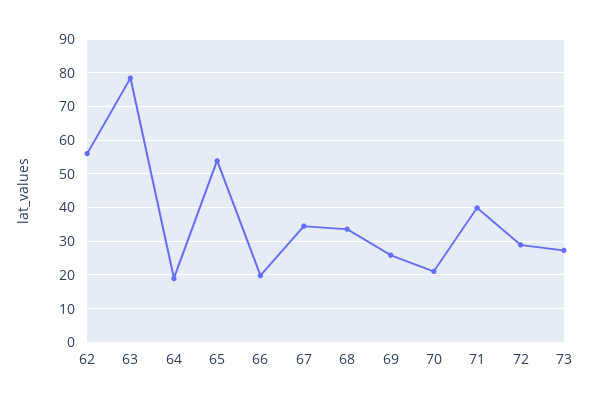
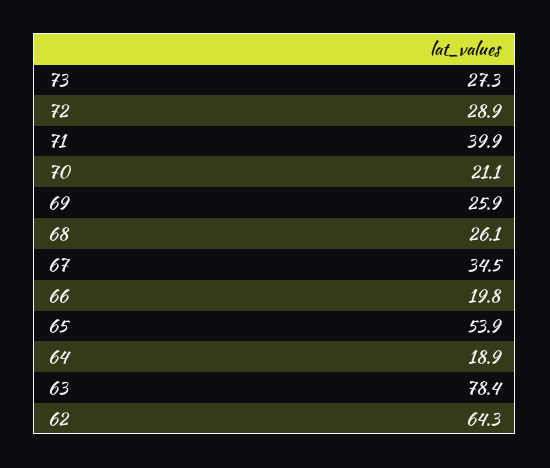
  {
-   "62": 56,
+   "62": 64.3,
    "63": 78.4,
    "64": 18.9,
    "65": 53.9,
    "66": 19.8,
    "67": 34.5,
-   "68": 34,
+   "68": 26.1,
    "69": 25.9,
    "70": 21.1,
    "71": 39.9,
    "72": 28.9,
    "73": 27.3
  }

